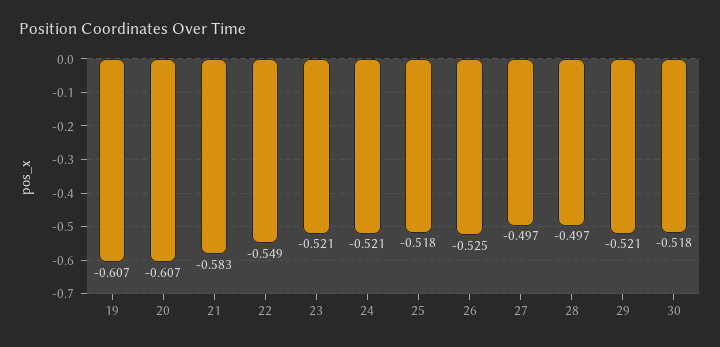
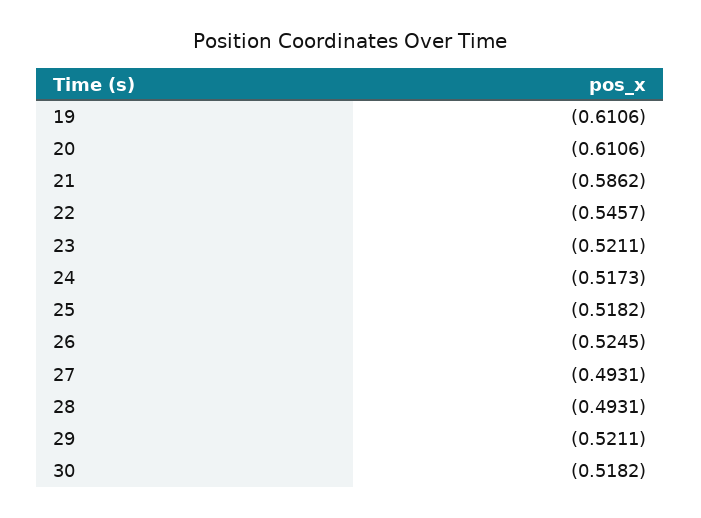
  {
-   "19": -0.607,
+   "19": -0.6106,
-   "20": -0.607,
+   "20": -0.6106,
-   "21": -0.583,
+   "21": -0.5862,
-   "22": -0.549,
+   "22": -0.5457,
    "23": -0.5211,
-   "24": -0.521,
+   "24": -0.5173,
    "25": -0.5182,
    "26": -0.5245,
-   "27": -0.497,
+   "27": -0.4931,
-   "28": -0.497,
+   "28": -0.4931,
    "29": -0.5211,
    "30": -0.5182
  }

